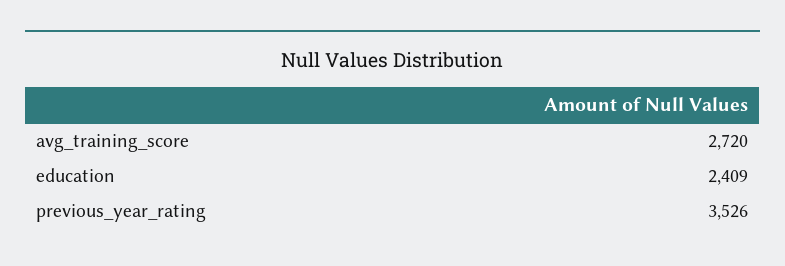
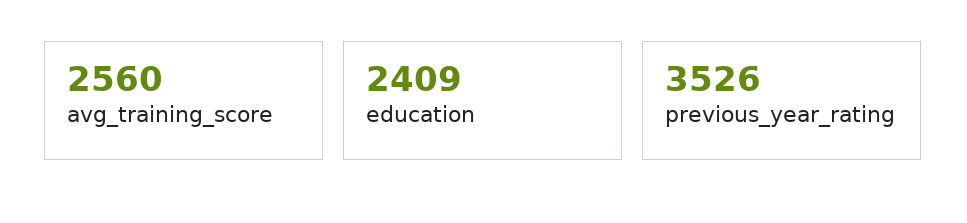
  {
-   "avg_training_score": 2720,
+   "avg_training_score": 2560,
    "education": 2409,
    "previous_year_rating": 3526
  }

